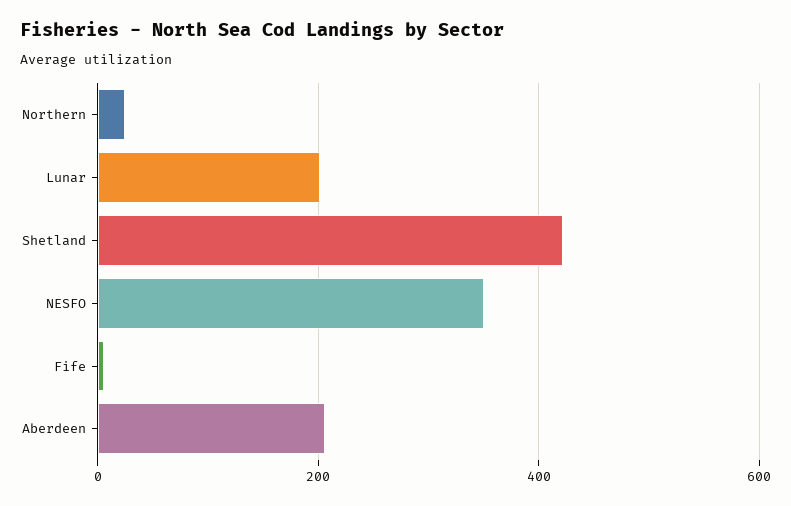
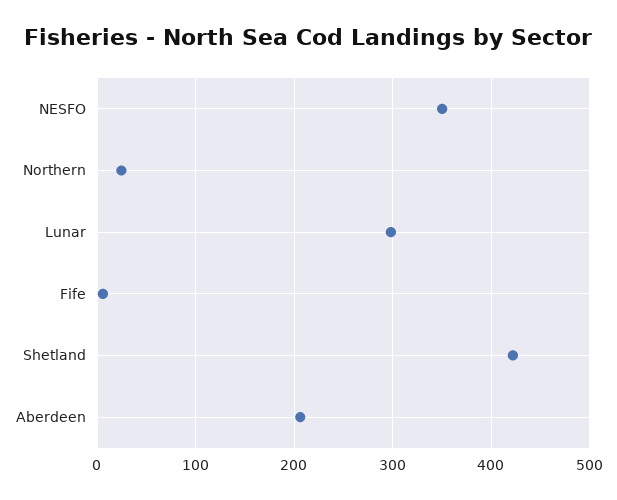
  {
    "Northern": 20,
-   "Lunar": 200,
+   "Lunar": 300,
    "Shetland": 420,
    "NESFO": 350,
    "Fife": 10,
    "Aberdeen": 210
  }

